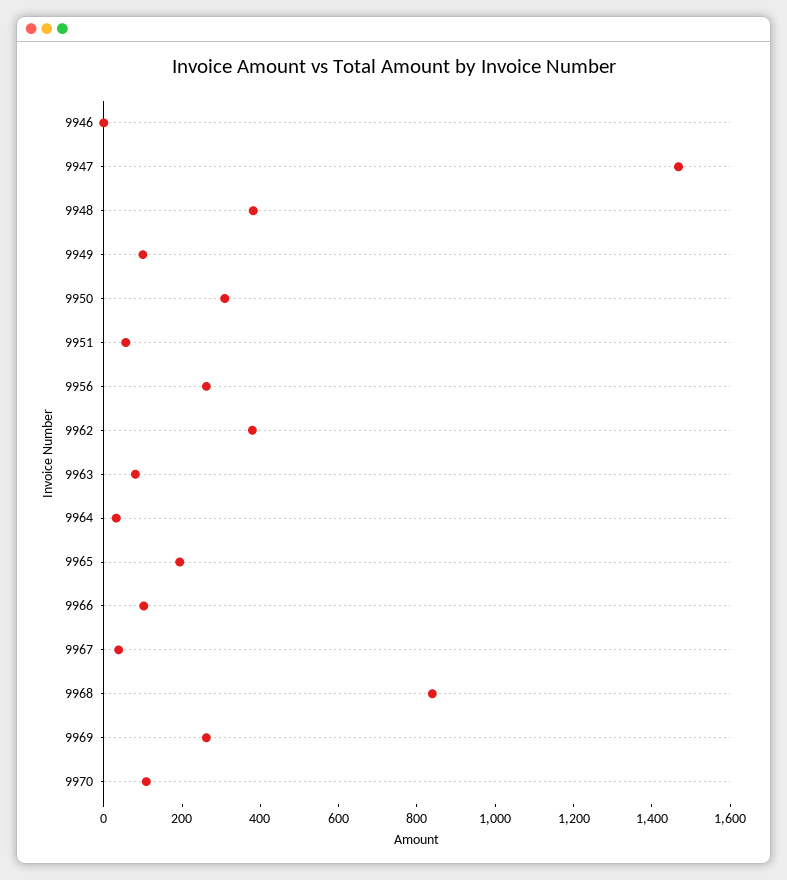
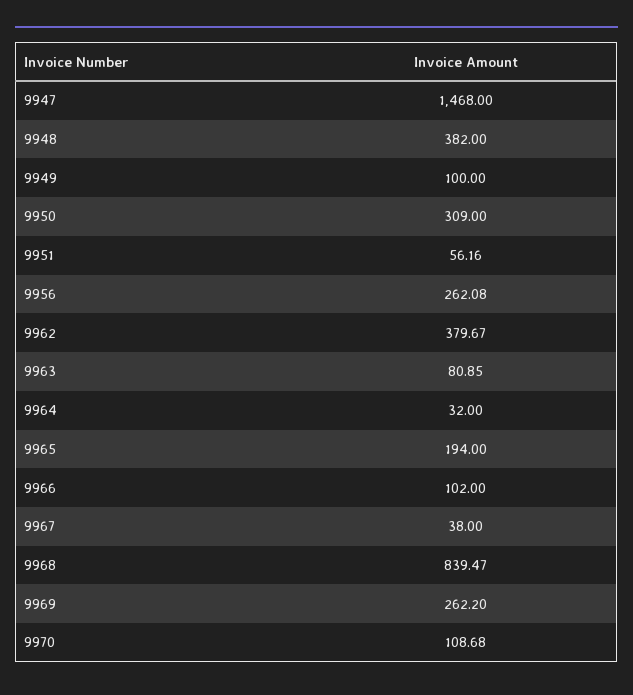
  {
-   "9946": 0,
    "9947": 1468,
    "9948": 382,
    "9949": 100,
    "9950": 309,
    "9951": 56.16,
    "9956": 262.08,
    "9962": 379.67,
    "9963": 80.85,
    "9964": 32,
    "9965": 194,
    "9966": 102,
    "9967": 38,
    "9968": 839.47,
    "9969": 262.2,
    "9970": 108.68
  }

